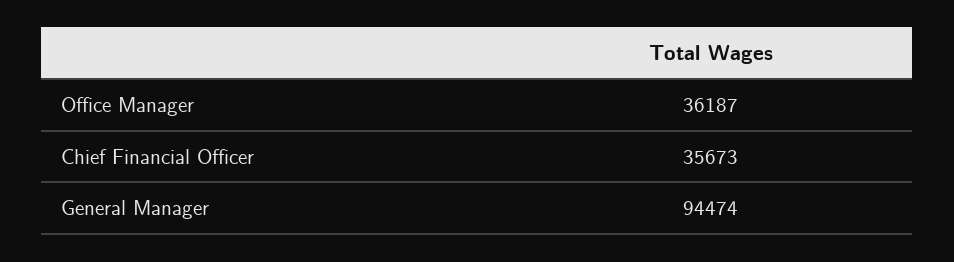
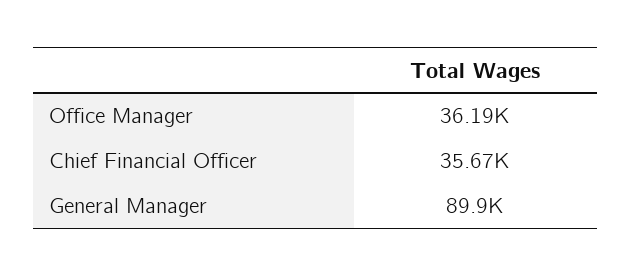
  {
    "Office Manager": 36187,
    "Chief Financial Officer": 35673,
-   "General Manager": 94474
+   "General Manager": 89900
  }

